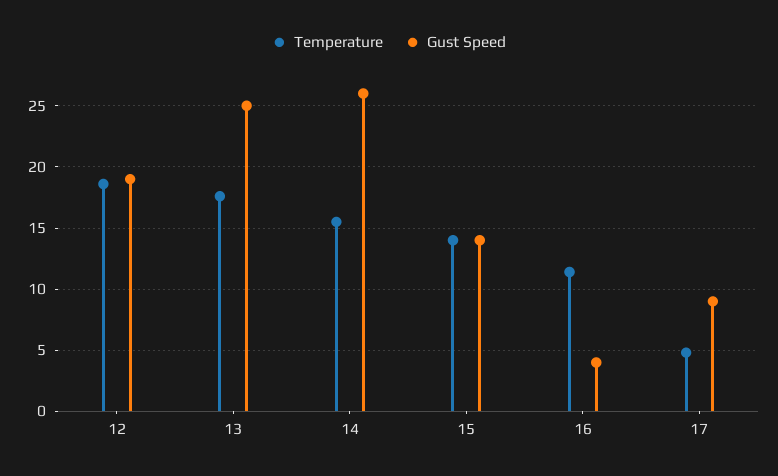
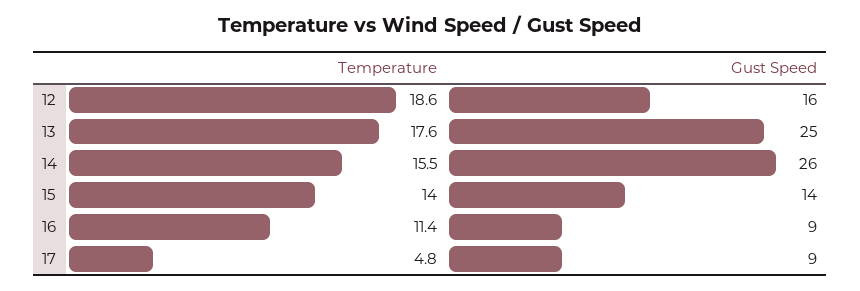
  {
    "Temperature": {
      "12": 18.6,
      "13": 17.6,
      "14": 15.5,
      "15": 14,
      "16": 11.4,
      "17": 4.8
    },
    "Gust Speed": {
-     "12": 19,
+     "12": 16,
      "13": 25,
      "14": 26,
      "15": 14,
-     "16": 4,
+     "16": 9,
      "17": 9
    }
  }

